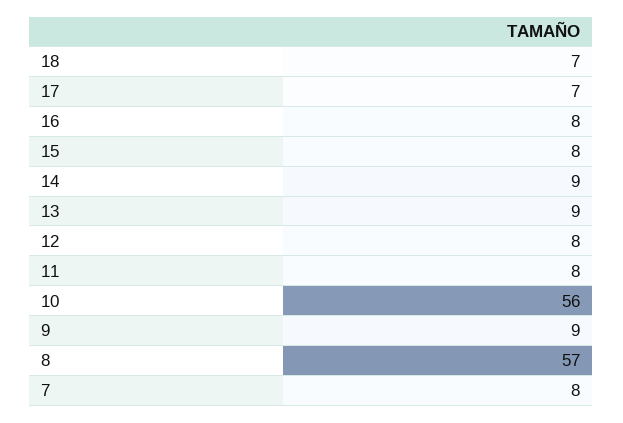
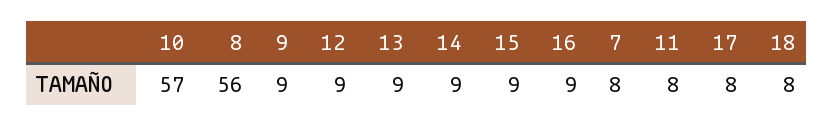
  {
-   "18": 7,
+   "18": 8,
-   "17": 7,
+   "17": 8,
-   "16": 8,
+   "16": 9,
-   "15": 8,
+   "15": 9,
    "14": 9,
    "13": 9,
-   "12": 8,
+   "12": 9,
    "11": 8,
-   "10": 56,
+   "10": 57,
    "9": 9,
-   "8": 57,
+   "8": 56,
    "7": 8
  }

